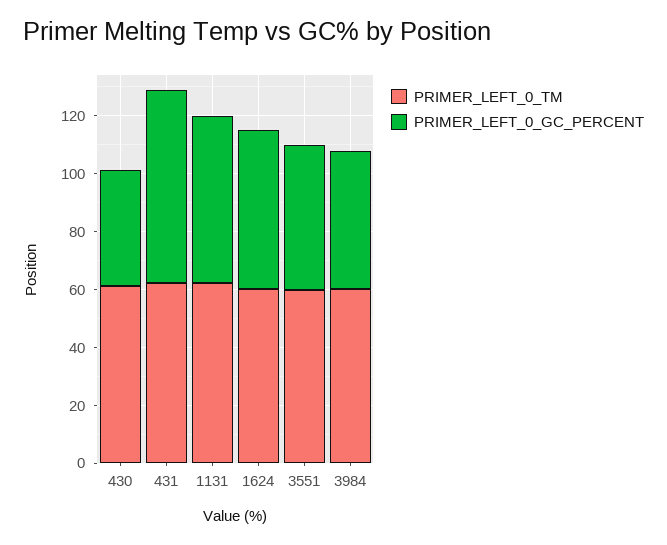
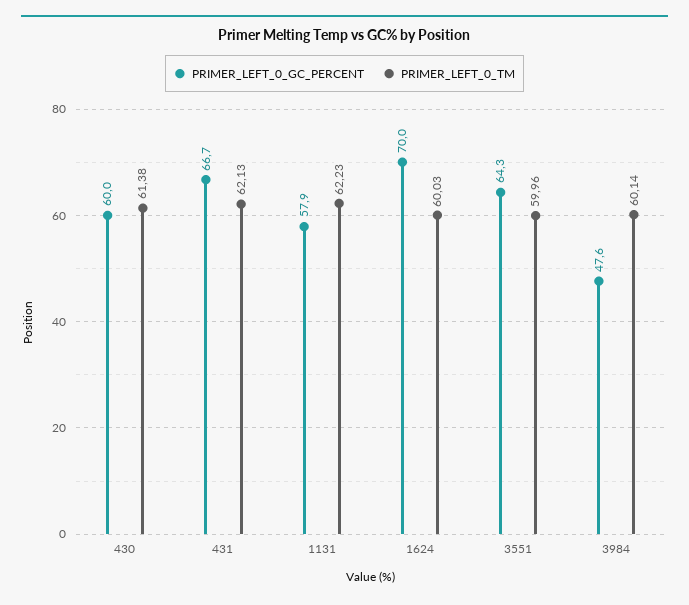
  {
    "PRIMER_LEFT_0_TM": {
      "430": 61.38,
      "431": 62.13,
      "1131": 62.23,
      "1624": 60.03,
      "3551": 59.96,
      "3984": 60.14
    },
    "PRIMER_LEFT_0_GC_PERCENT": {
-     "430": 40,
+     "430": 60,
      "431": 66.7,
      "1131": 57.9,
-     "1624": 55,
+     "1624": 70,
-     "3551": 50,
+     "3551": 64.3,
      "3984": 47.6
    }
  }

